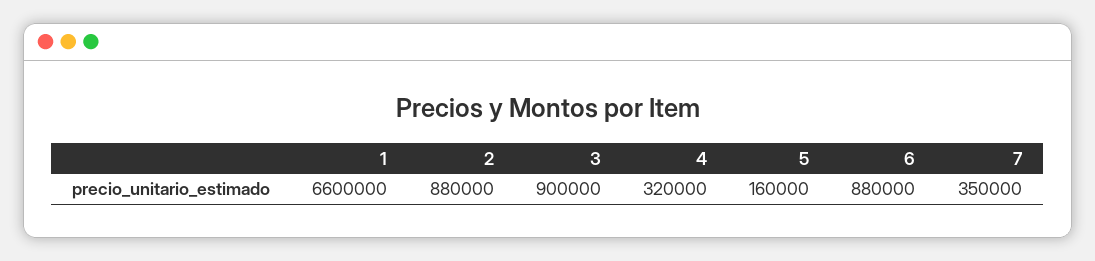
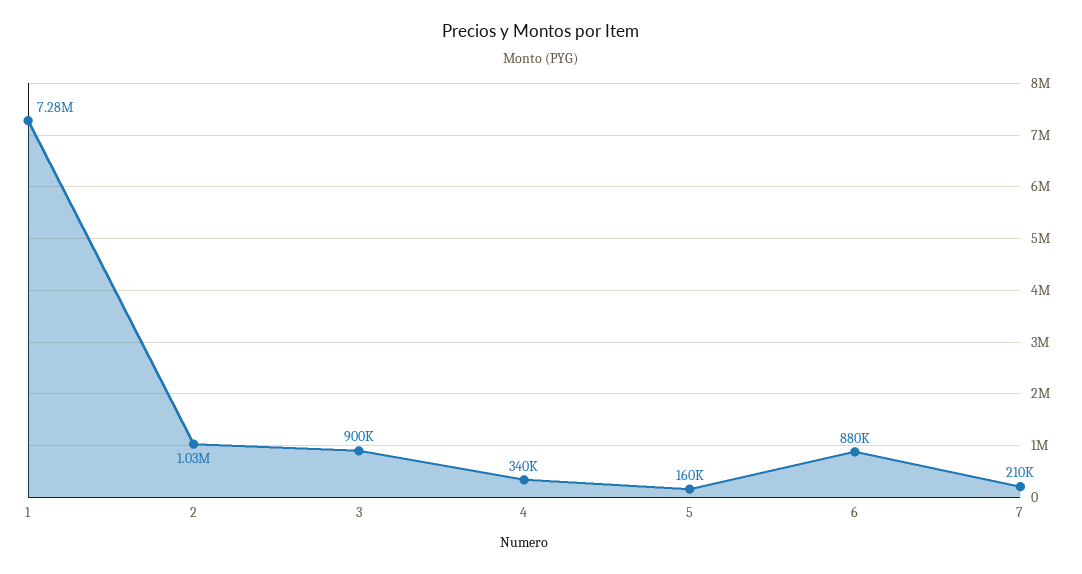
  {
-   "1": 6600000,
+   "1": 7280000,
-   "2": 880000,
+   "2": 1030000,
    "3": 900000,
-   "4": 320000,
+   "4": 340000,
    "5": 160000,
    "6": 880000,
-   "7": 350000
+   "7": 210000
  }

